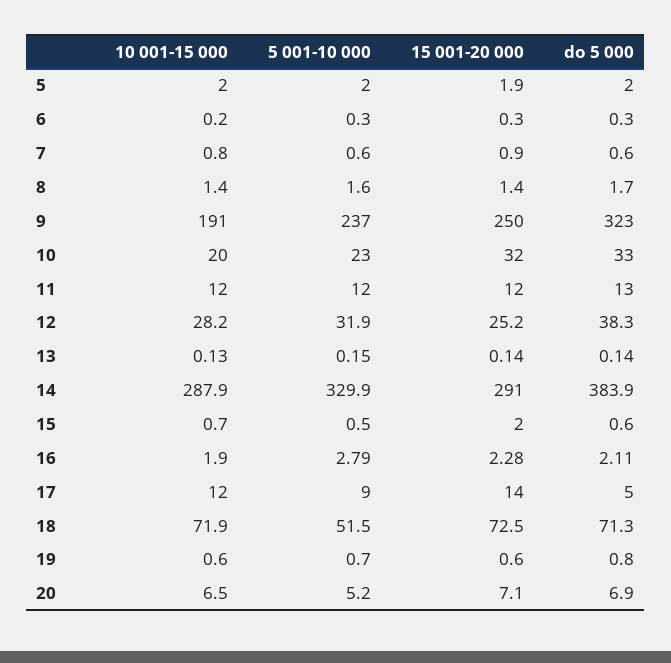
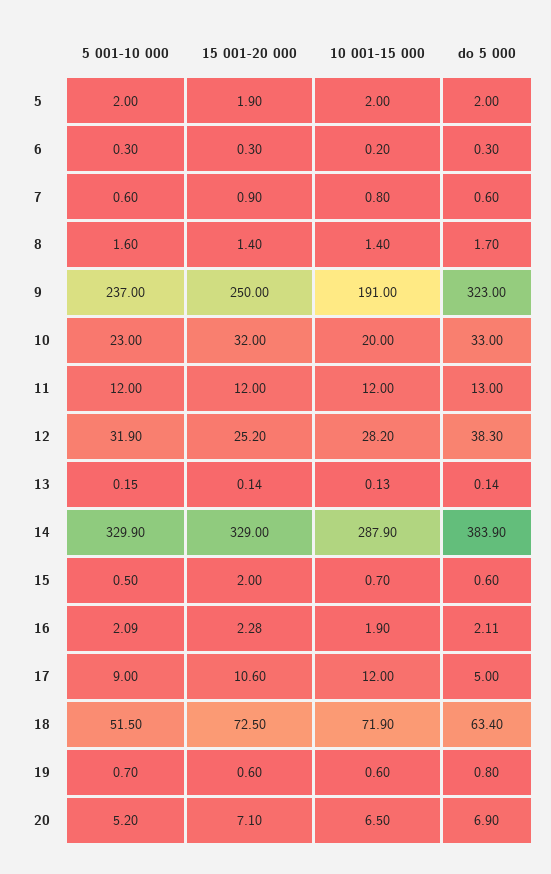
  {
    "10 001-15 000": {
      "5": 2,
      "6": 0.2,
      "7": 0.8,
      "8": 1.4,
      "9": 191,
      "10": 20,
      "11": 12,
      "12": 28.2,
      "13": 0.13,
      "14": 287.9,
      "15": 0.7,
      "16": 1.9,
      "17": 12,
      "18": 71.9,
      "19": 0.6,
      "20": 6.5
    },
    "5 001-10 000": {
      "5": 2,
      "6": 0.3,
      "7": 0.6,
      "8": 1.6,
      "9": 237,
      "10": 23,
      "11": 12,
      "12": 31.9,
      "13": 0.15,
      "14": 329.9,
      "15": 0.5,
-     "16": 2.79,
+     "16": 2.09,
      "17": 9,
      "18": 51.5,
      "19": 0.7,
      "20": 5.2
    },
    "15 001-20 000": {
      "5": 1.9,
      "6": 0.3,
      "7": 0.9,
      "8": 1.4,
      "9": 250,
      "10": 32,
      "11": 12,
      "12": 25.2,
      "13": 0.14,
-     "14": 291,
+     "14": 329,
      "15": 2,
      "16": 2.28,
-     "17": 14,
+     "17": 10.6,
      "18": 72.5,
      "19": 0.6,
      "20": 7.1
    },
    "do 5 000": {
      "5": 2,
      "6": 0.3,
      "7": 0.6,
      "8": 1.7,
      "9": 323,
      "10": 33,
      "11": 13,
      "12": 38.3,
      "13": 0.14,
      "14": 383.9,
      "15": 0.6,
      "16": 2.11,
      "17": 5,
-     "18": 71.3,
+     "18": 63.4,
      "19": 0.8,
      "20": 6.9
    }
  }

